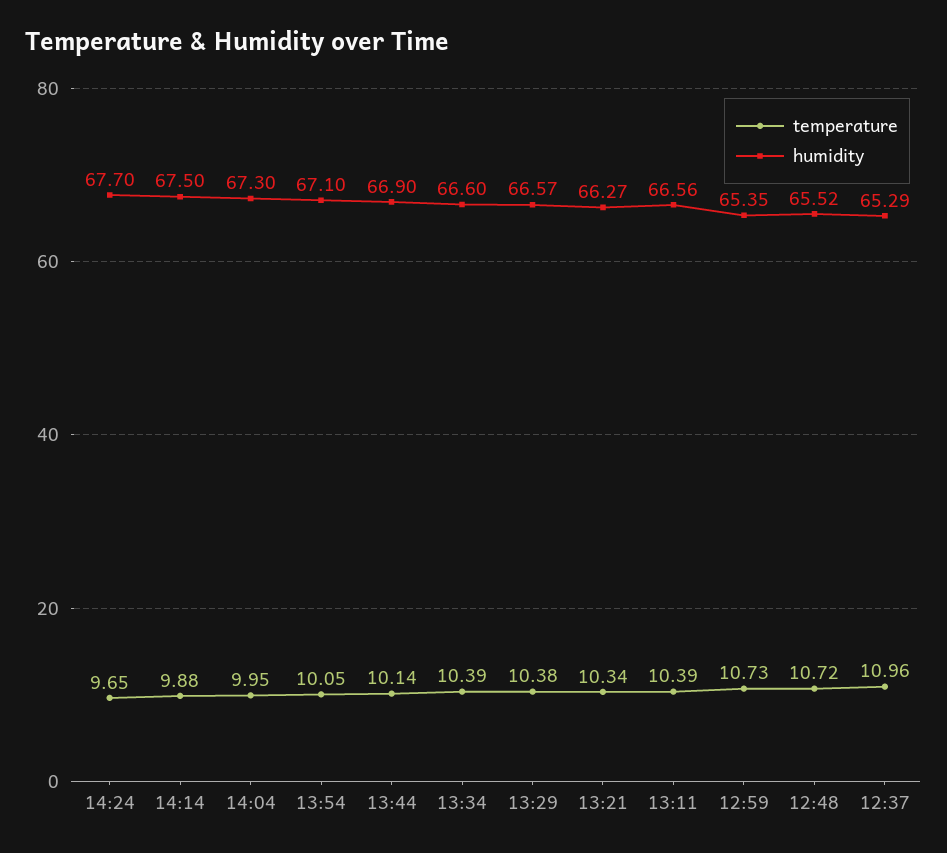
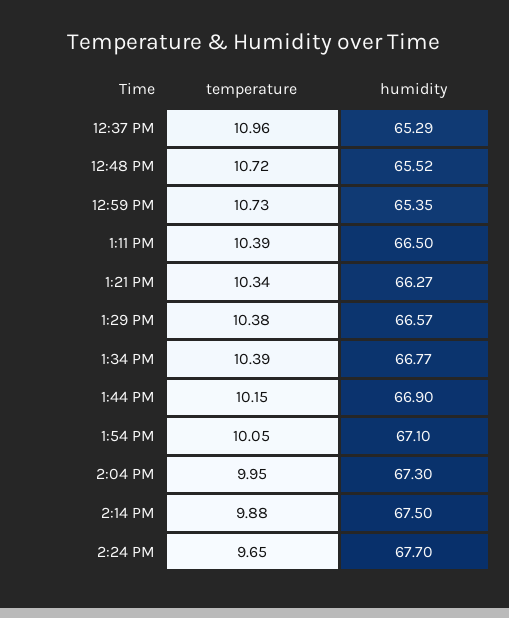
  {
    "temperature": {
      "14:24": 9.65,
      "14:14": 9.88,
      "14:04": 9.95,
      "13:54": 10.05,
-     "13:44": 10.14,
+     "13:44": 10.15,
      "13:34": 10.39,
      "13:29": 10.38,
      "13:21": 10.34,
      "13:11": 10.39,
      "12:59": 10.73,
      "12:48": 10.72,
      "12:37": 10.96
    },
    "humidity": {
      "14:24": 67.7,
      "14:14": 67.5,
      "14:04": 67.3,
      "13:54": 67.1,
      "13:44": 66.9,
-     "13:34": 66.6,
+     "13:34": 66.77,
      "13:29": 66.57,
      "13:21": 66.27,
-     "13:11": 66.56,
+     "13:11": 66.5,
      "12:59": 65.35,
      "12:48": 65.52,
      "12:37": 65.29
    }
  }

